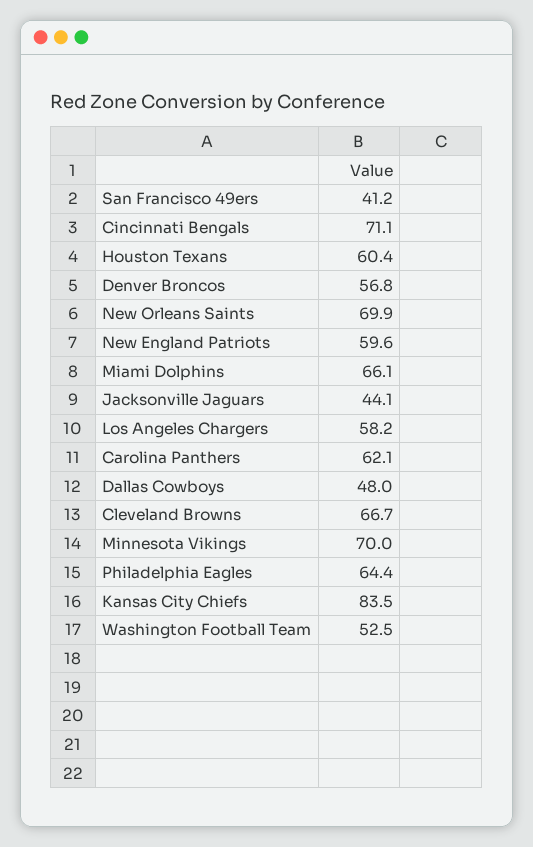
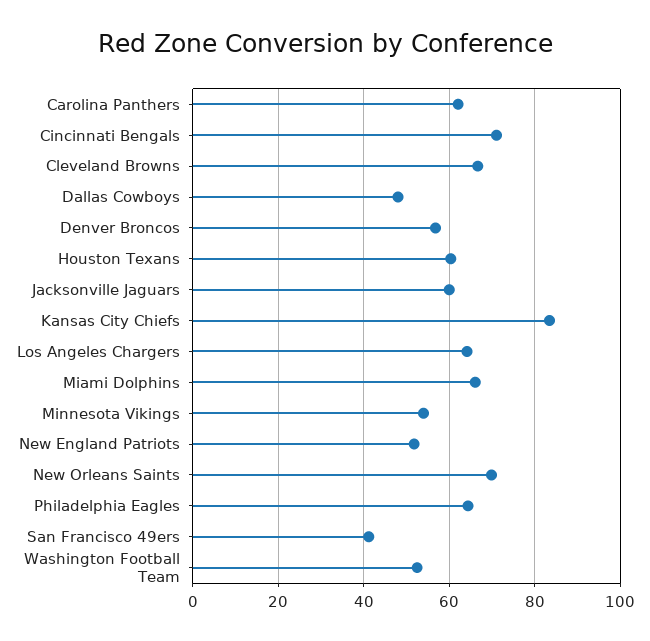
  {
    "San Francisco 49ers": 41.2,
    "Cincinnati Bengals": 71.1,
    "Houston Texans": 60.4,
    "Denver Broncos": 56.8,
    "New Orleans Saints": 69.9,
-   "New England Patriots": 59.6,
+   "New England Patriots": 52,
    "Miami Dolphins": 66.1,
-   "Jacksonville Jaguars": 44.1,
+   "Jacksonville Jaguars": 60,
-   "Los Angeles Chargers": 58.2,
+   "Los Angeles Chargers": 64,
    "Carolina Panthers": 62.1,
    "Dallas Cowboys": 48,
    "Cleveland Browns": 66.7,
-   "Minnesota Vikings": 70,
+   "Minnesota Vikings": 54,
    "Philadelphia Eagles": 64.4,
    "Kansas City Chiefs": 83.5,
    "Washington Football Team": 52.5
  }

